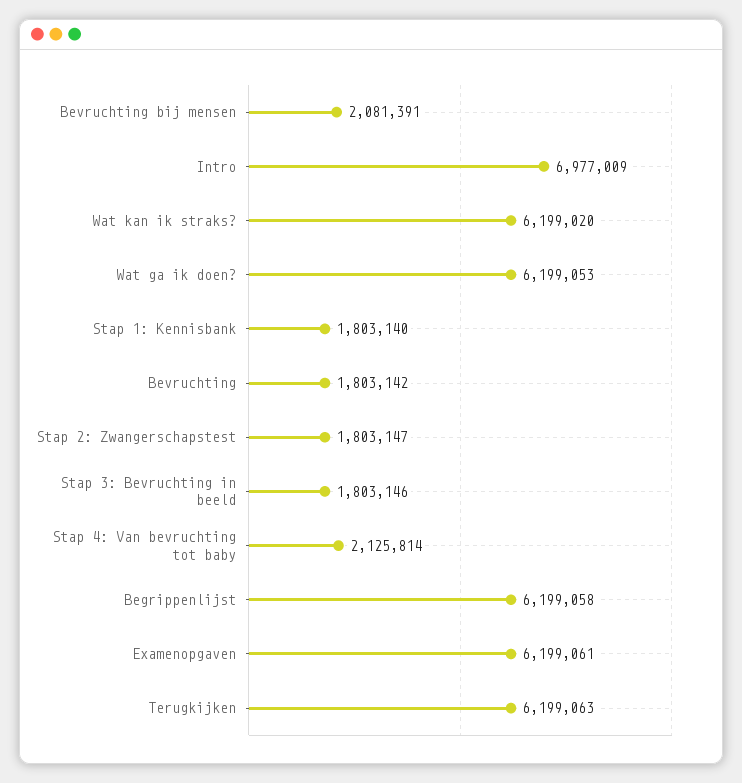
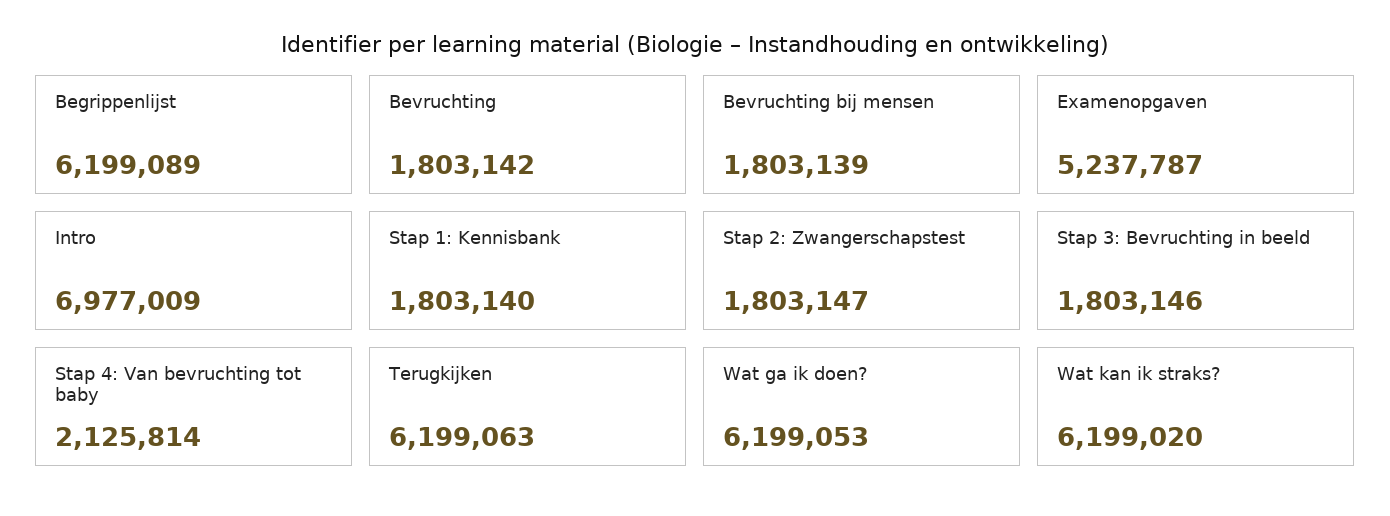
  {
-   "Bevruchting bij mensen": 2081391,
+   "Bevruchting bij mensen": 1803139,
    "Intro": 6977009,
    "Wat kan ik straks?": 6199020,
    "Wat ga ik doen?": 6199053,
    "Stap 1: Kennisbank": 1803140,
    "Bevruchting": 1803142,
    "Stap 2: Zwangerschapstest": 1803147,
    "Stap 3: Bevruchting in beeld": 1803146,
    "Stap 4: Van bevruchting tot baby": 2125814,
-   "Begrippenlijst": 6199058,
+   "Begrippenlijst": 6199089,
-   "Examenopgaven": 6199061,
+   "Examenopgaven": 5237787,
    "Terugkijken": 6199063
  }

